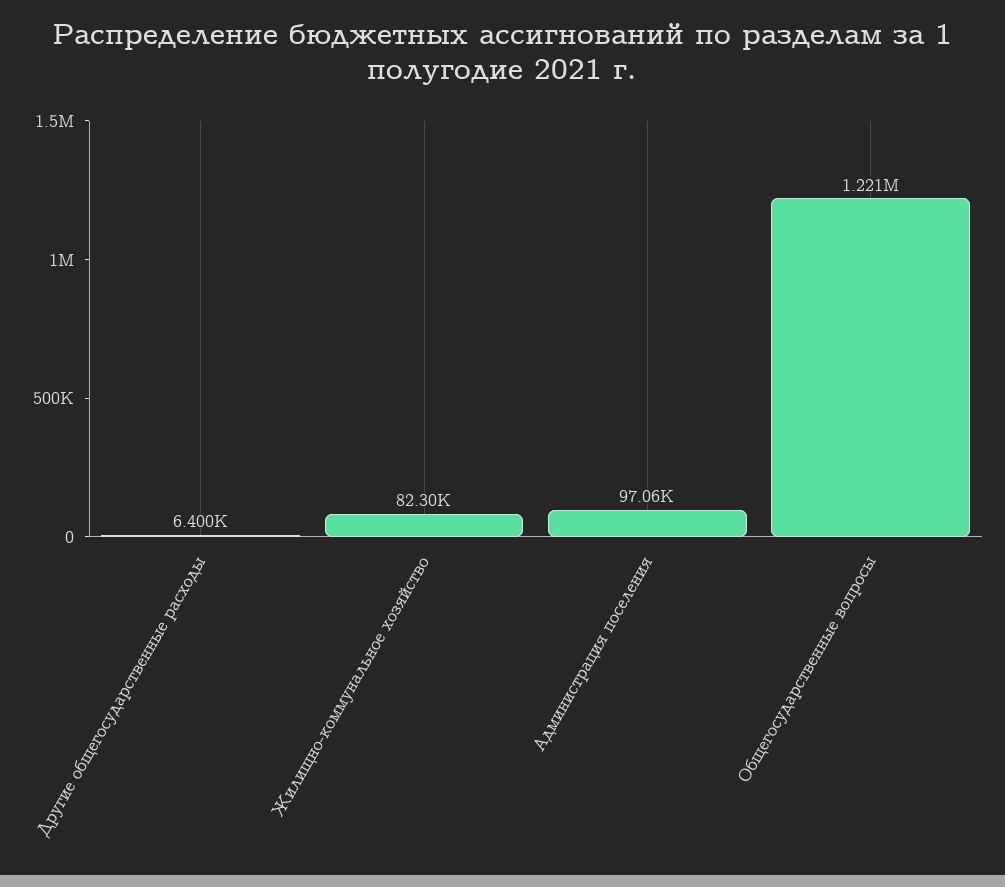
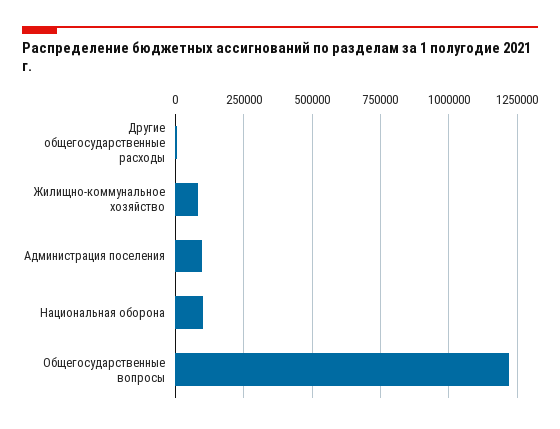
  {
    "Другие общегосударственные расходы": 6400,
    "Жилищно-коммунальное хозяйство": 82300,
    "Администрация поселения": 97060,
-   "Общегосударственные вопросы": 1221000
+   "Общегосударственные вопросы": 1221000,
+   "Национальная оборона": 100000
  }

